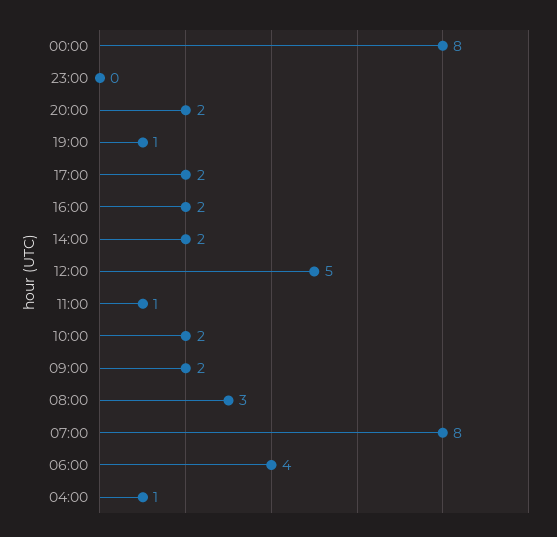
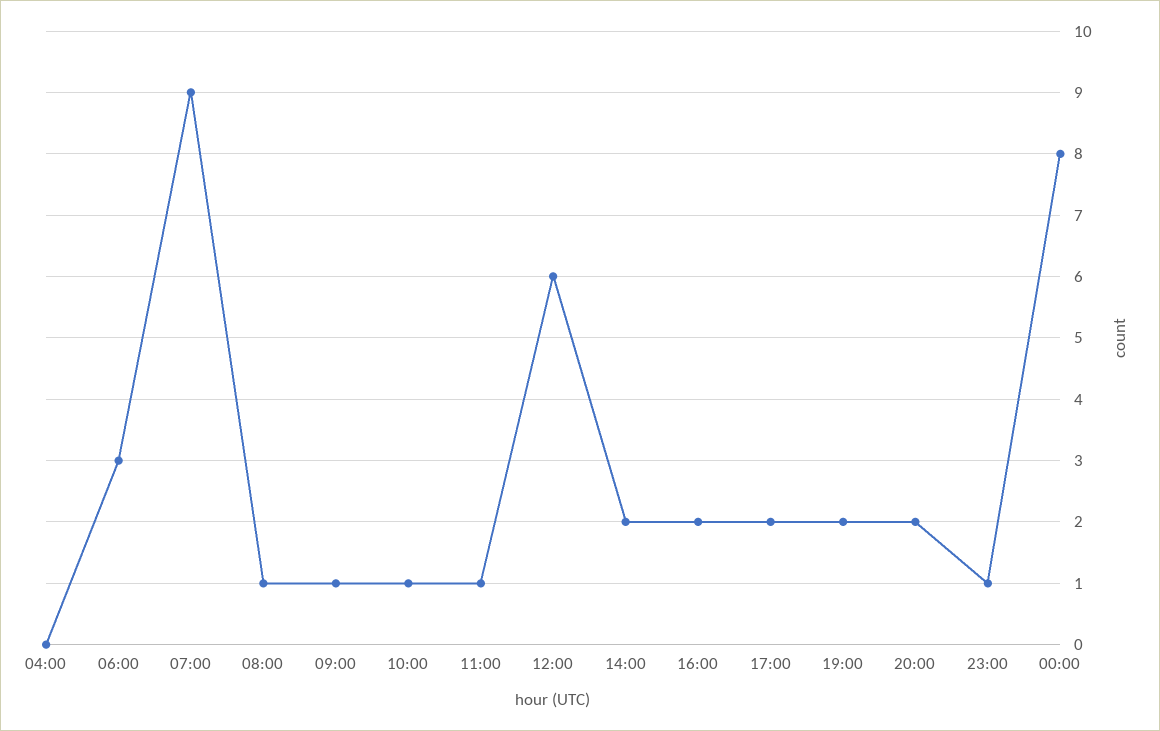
  {
    "00:00": 8,
-   "23:00": 0,
+   "23:00": 1,
    "20:00": 2,
-   "19:00": 1,
+   "19:00": 2,
    "17:00": 2,
    "16:00": 2,
    "14:00": 2,
-   "12:00": 5,
+   "12:00": 6,
    "11:00": 1,
-   "10:00": 2,
+   "10:00": 1,
-   "09:00": 2,
+   "09:00": 1,
-   "08:00": 3,
+   "08:00": 1,
-   "07:00": 8,
+   "07:00": 9,
-   "06:00": 4,
+   "06:00": 3,
-   "04:00": 1
+   "04:00": 0
  }

